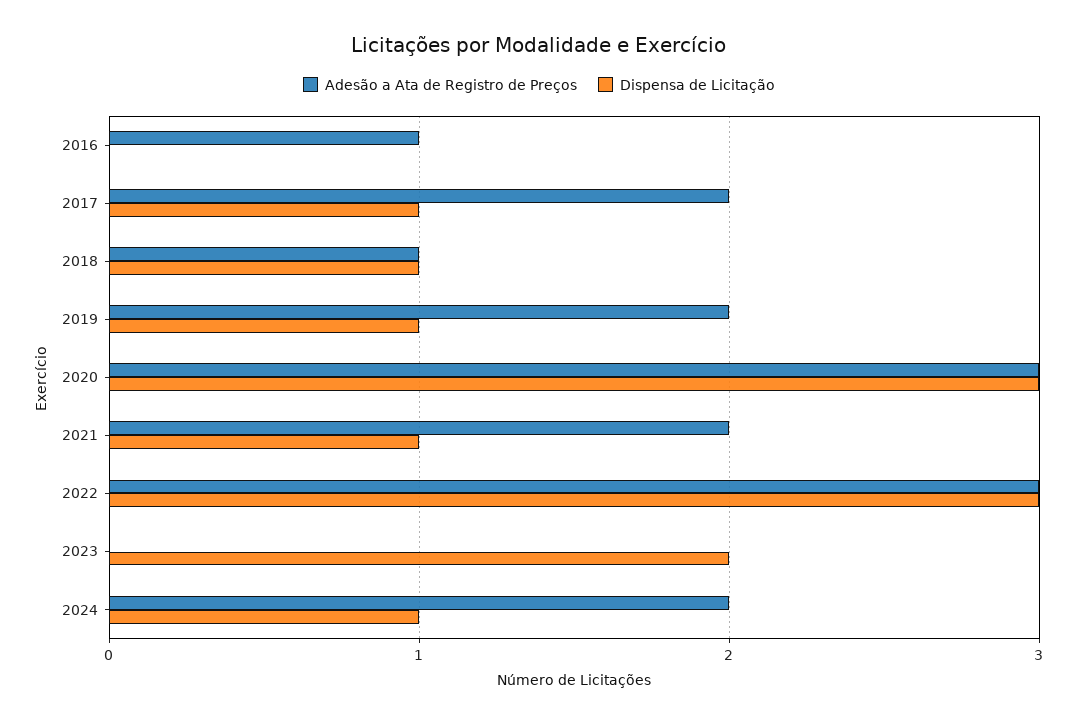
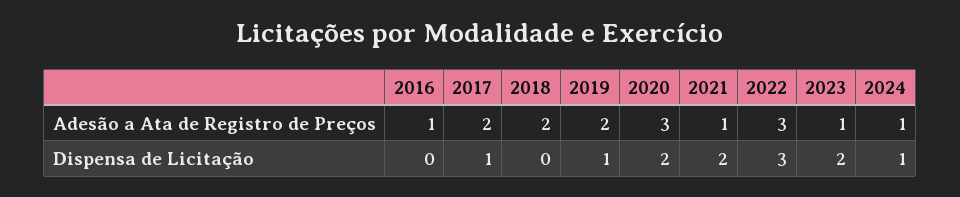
  {
    "Adesão a Ata de Registro de Preços": {
      "2016": 1,
      "2017": 2,
-     "2018": 1,
+     "2018": 2,
      "2019": 2,
      "2020": 3,
-     "2021": 2,
+     "2021": 1,
      "2022": 3,
-     "2023": 0,
+     "2023": 1,
-     "2024": 2
+     "2024": 1
    },
    "Dispensa de Licitação": {
      "2016": 0,
      "2017": 1,
-     "2018": 1,
+     "2018": 0,
      "2019": 1,
-     "2020": 3,
+     "2020": 2,
-     "2021": 1,
+     "2021": 2,
      "2022": 3,
      "2023": 2,
      "2024": 1
    }
  }

